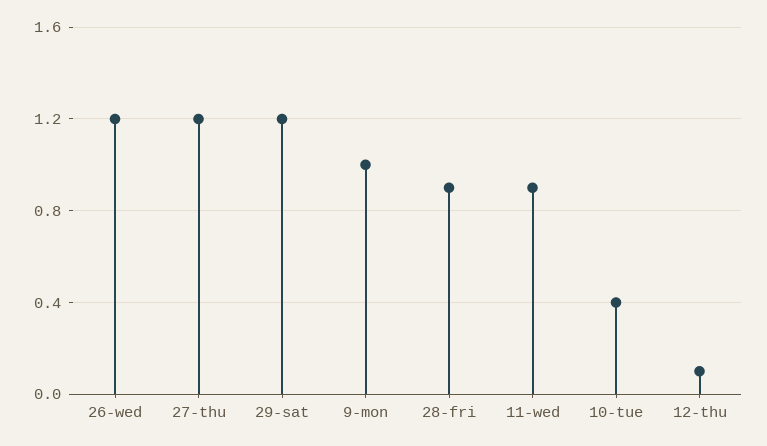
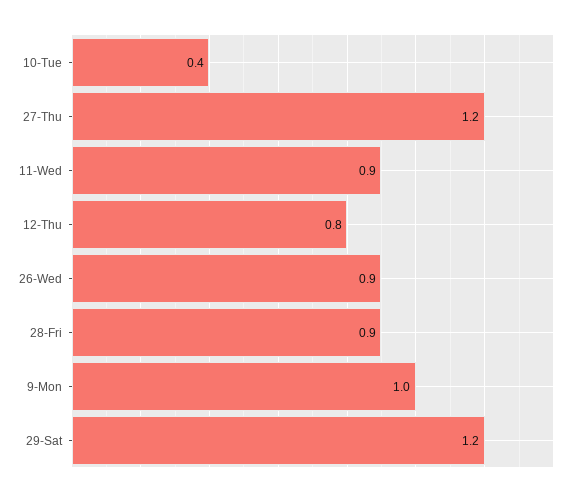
  {
-   "26-wed": 1.2,
+   "26-wed": 0.9,
    "27-thu": 1.2,
    "29-sat": 1.2,
    "9-mon": 1,
    "28-fri": 0.9,
    "11-wed": 0.9,
    "10-tue": 0.4,
-   "12-thu": 0.1
+   "12-thu": 0.8
  }

